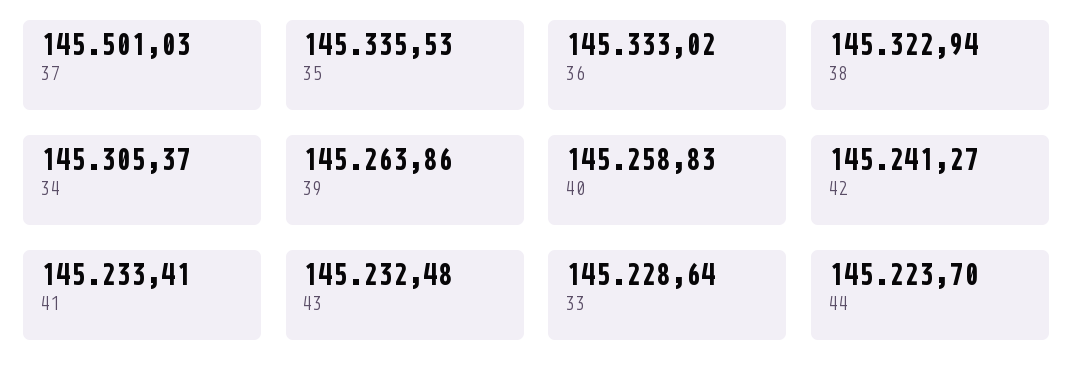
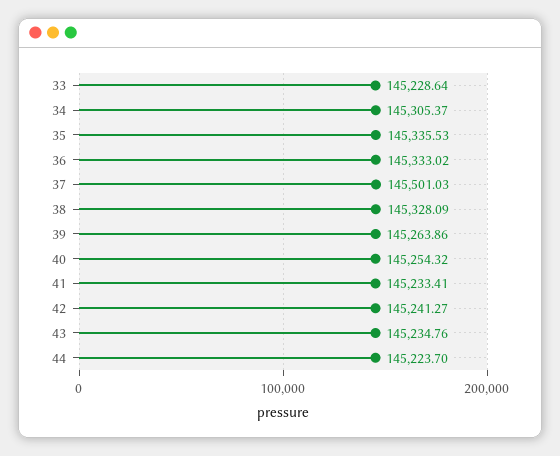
  {
    "37": 145501.03,
    "35": 145335.53,
    "36": 145333.02,
-   "38": 145322.94,
+   "38": 145328.09,
    "34": 145305.37,
    "39": 145263.86,
-   "40": 145258.83,
+   "40": 145254.32,
    "42": 145241.27,
    "41": 145233.41,
-   "43": 145232.48,
+   "43": 145234.76,
    "33": 145228.64,
    "44": 145223.7
  }

